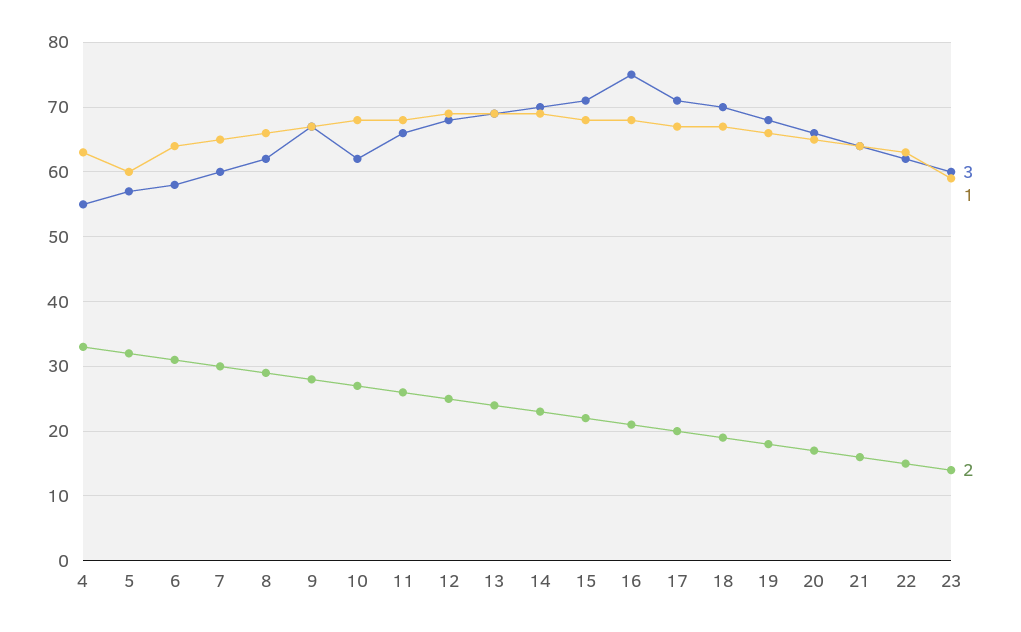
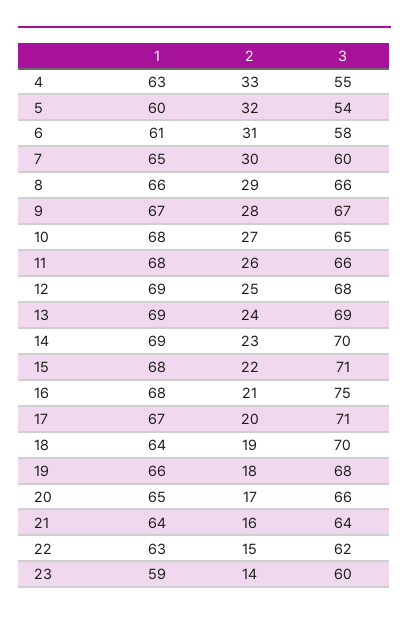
  {
    "3": {
      "4": 55,
-     "5": 57,
+     "5": 54,
      "6": 58,
      "7": 60,
-     "8": 62,
+     "8": 66,
      "9": 67,
-     "10": 62,
+     "10": 65,
      "11": 66,
      "12": 68,
      "13": 69,
      "14": 70,
      "15": 71,
      "16": 75,
      "17": 71,
      "18": 70,
      "19": 68,
      "20": 66,
      "21": 64,
      "22": 62,
      "23": 60
    },
    "1": {
      "4": 63,
      "5": 60,
-     "6": 64,
+     "6": 61,
      "7": 65,
      "8": 66,
      "9": 67,
      "10": 68,
      "11": 68,
      "12": 69,
      "13": 69,
      "14": 69,
      "15": 68,
      "16": 68,
      "17": 67,
-     "18": 67,
+     "18": 64,
      "19": 66,
      "20": 65,
      "21": 64,
      "22": 63,
      "23": 59
    },
    "2": {
      "4": 33,
      "5": 32,
      "6": 31,
      "7": 30,
      "8": 29,
      "9": 28,
      "10": 27,
      "11": 26,
      "12": 25,
      "13": 24,
      "14": 23,
      "15": 22,
      "16": 21,
      "17": 20,
      "18": 19,
      "19": 18,
      "20": 17,
      "21": 16,
      "22": 15,
      "23": 14
    }
  }

